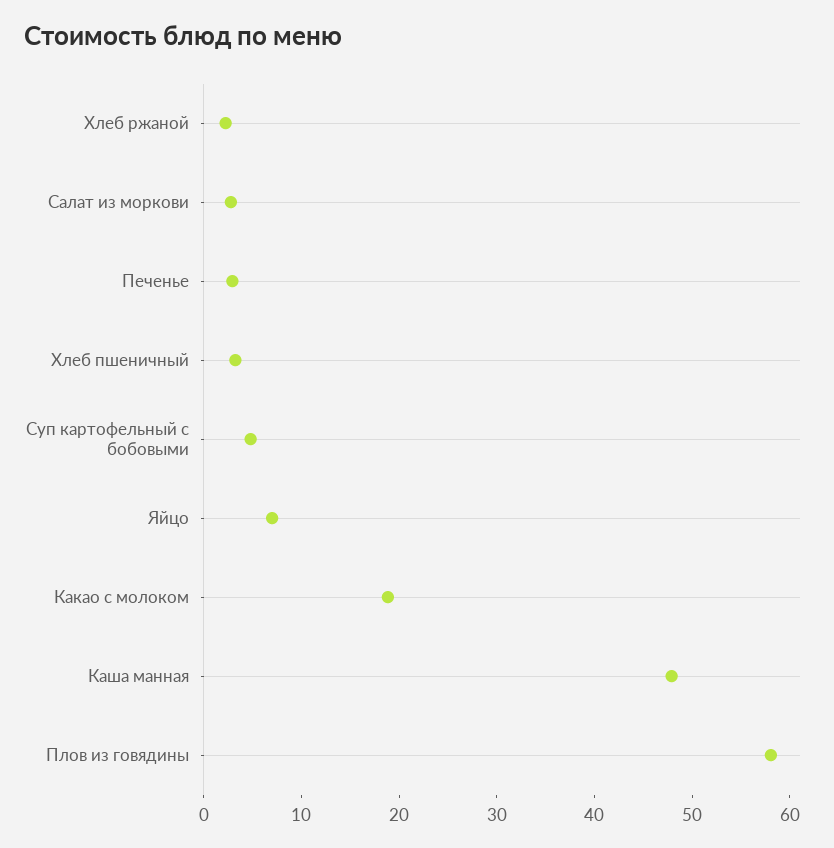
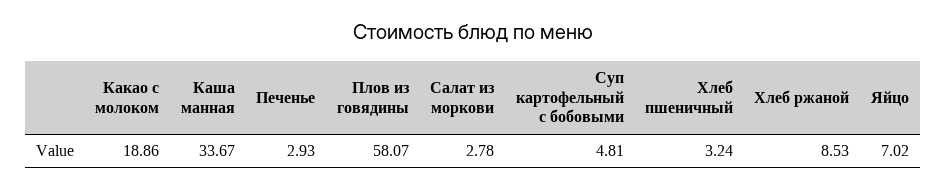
  {
-   "Хлеб ржаной": 2,
+   "Хлеб ржаной": 8.53,
    "Салат из моркови": 2.78,
    "Печенье": 2.93,
    "Хлеб пшеничный": 3.24,
    "Суп картофельный с бобовыми": 4.81,
    "Яйцо": 7.02,
    "Какао с молоком": 18.86,
-   "Каша манная": 48,
+   "Каша манная": 33.67,
    "Плов из говядины": 58.07
  }

